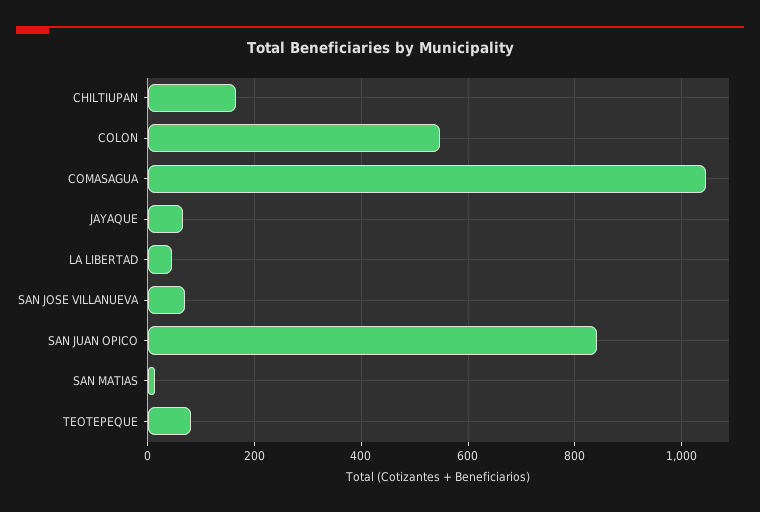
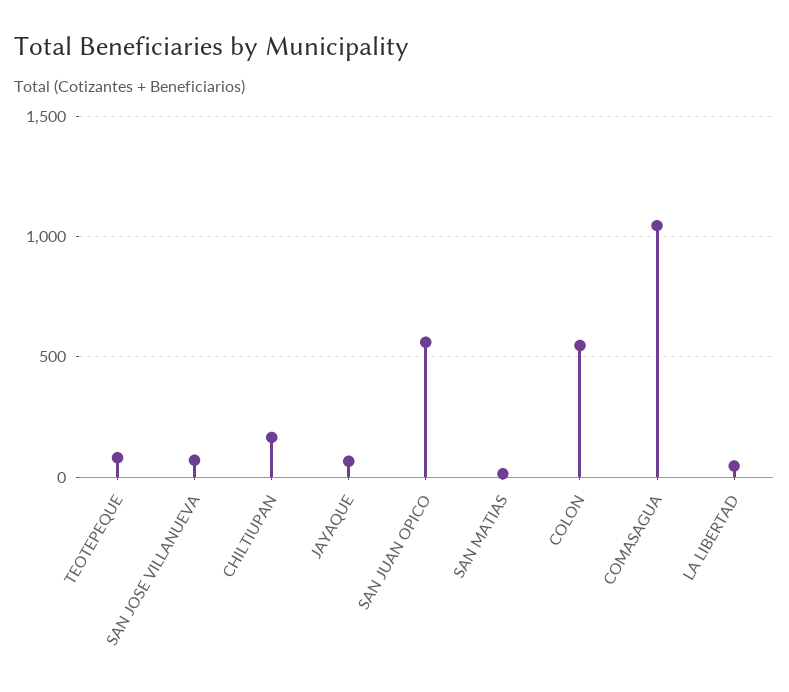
  {
    "CHILTIUPAN": 160,
    "COLON": 540,
    "COMASAGUA": 1040,
    "JAYAQUE": 60,
    "LA LIBERTAD": 40,
    "SAN JOSE VILLANUEVA": 80,
-   "SAN JUAN OPICO": 840,
+   "SAN JUAN OPICO": 550,
    "SAN MATIAS": 20,
    "TEOTEPEQUE": 80
  }

